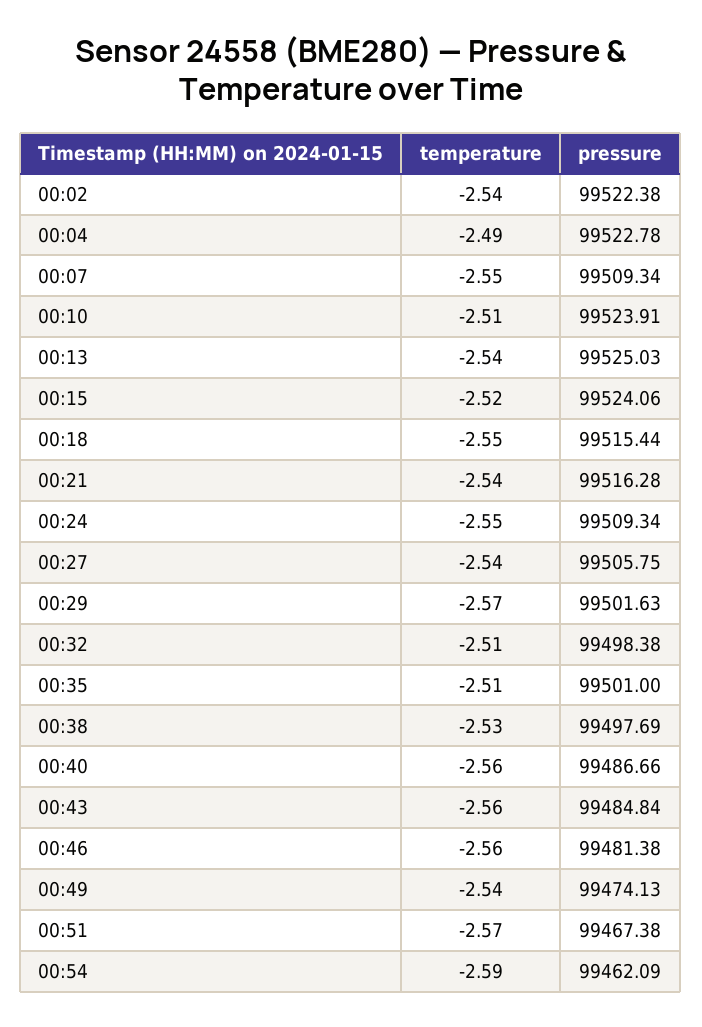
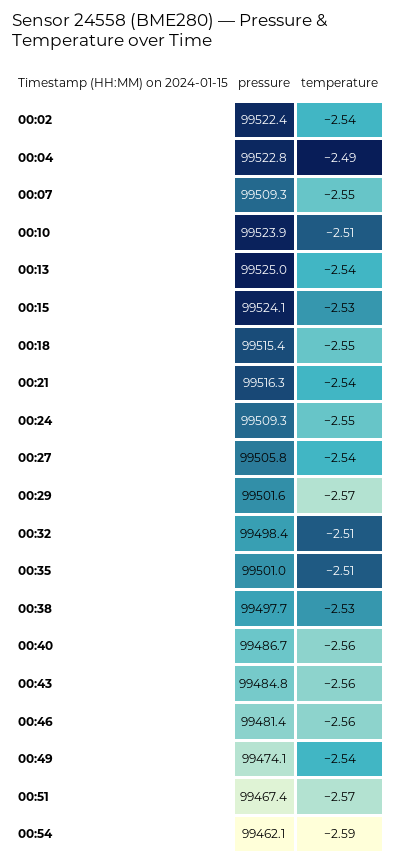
  {
    "temperature": {
      "00:02": -2.54,
      "00:04": -2.49,
      "00:07": -2.55,
      "00:10": -2.51,
      "00:13": -2.54,
-     "00:15": -2.52,
+     "00:15": -2.53,
      "00:18": -2.55,
      "00:21": -2.54,
      "00:24": -2.55,
      "00:27": -2.54,
      "00:29": -2.57,
      "00:32": -2.51,
      "00:35": -2.51,
      "00:38": -2.53,
      "00:40": -2.56,
      "00:43": -2.56,
      "00:46": -2.56,
      "00:49": -2.54,
      "00:51": -2.57,
      "00:54": -2.59
    },
    "pressure": {
      "00:02": 99522.38,
      "00:04": 99522.78,
      "00:07": 99509.34,
      "00:10": 99523.91,
      "00:13": 99525.03,
      "00:15": 99524.06,
      "00:18": 99515.44,
      "00:21": 99516.28,
      "00:24": 99509.34,
      "00:27": 99505.75,
      "00:29": 99501.63,
      "00:32": 99498.38,
      "00:35": 99501,
      "00:38": 99497.69,
      "00:40": 99486.66,
      "00:43": 99484.84,
      "00:46": 99481.38,
      "00:49": 99474.13,
      "00:51": 99467.38,
      "00:54": 99462.09
    }
  }

